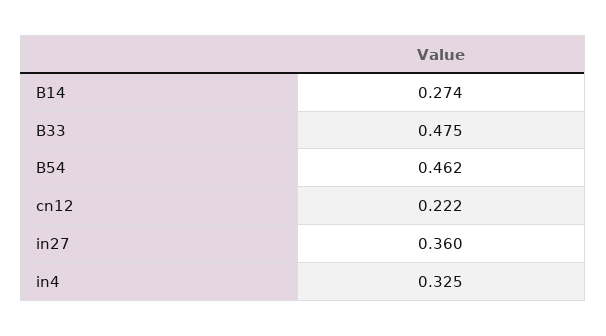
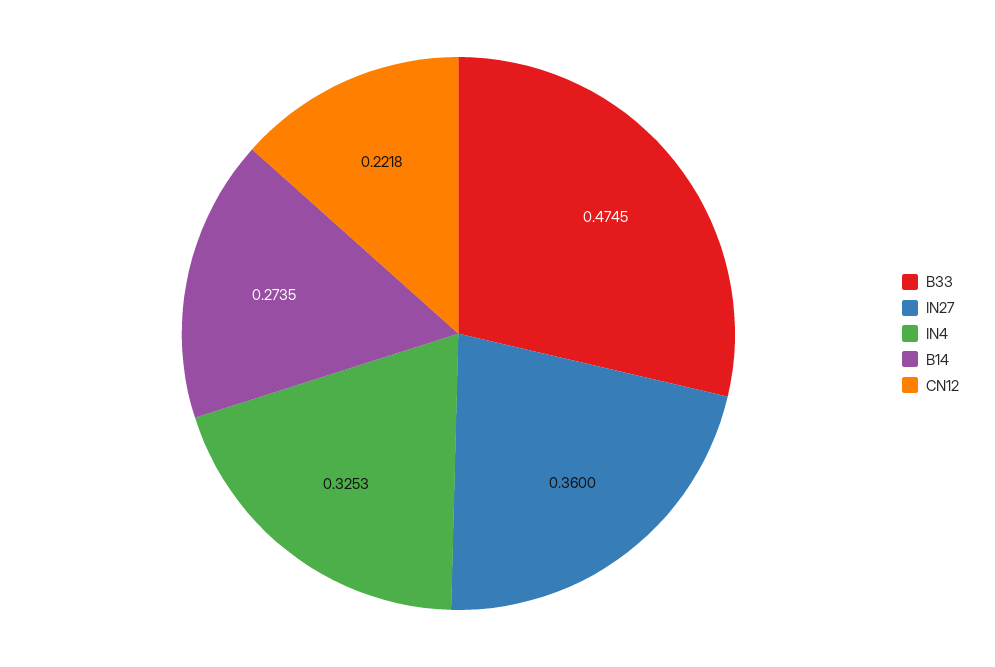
  {
    "B14": 0.2735,
    "B33": 0.4745,
-   "B54": 0.462,
    "cn12": 0.2218,
    "in27": 0.36,
    "in4": 0.3253
  }

